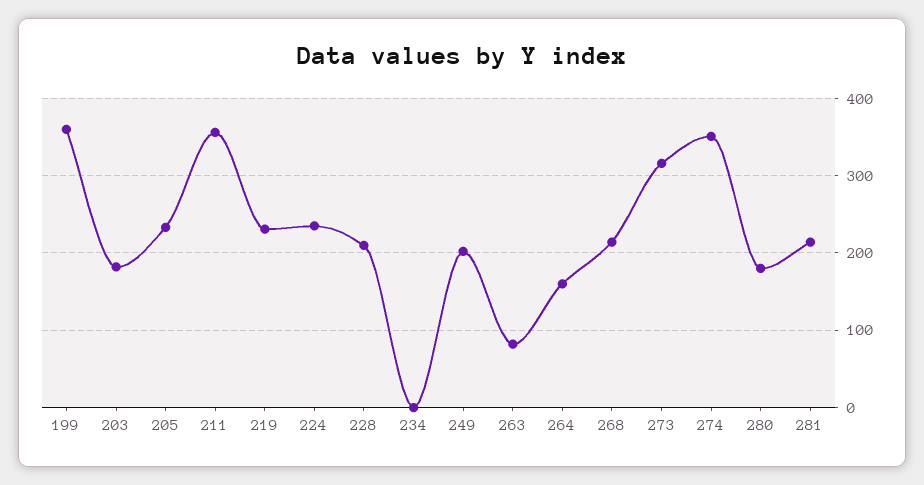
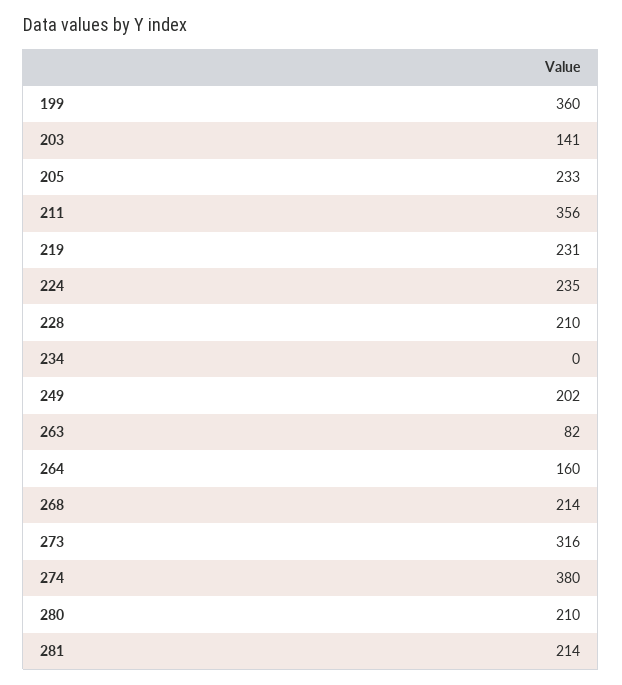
  {
    "199": 360,
-   "203": 180,
+   "203": 141,
    "205": 233,
    "211": 356,
    "219": 231,
    "224": 235,
    "228": 210,
    "234": 0,
    "249": 202,
    "263": 82,
    "264": 160,
    "268": 214,
    "273": 316,
-   "274": 350,
+   "274": 380,
-   "280": 180,
+   "280": 210,
    "281": 214
  }

